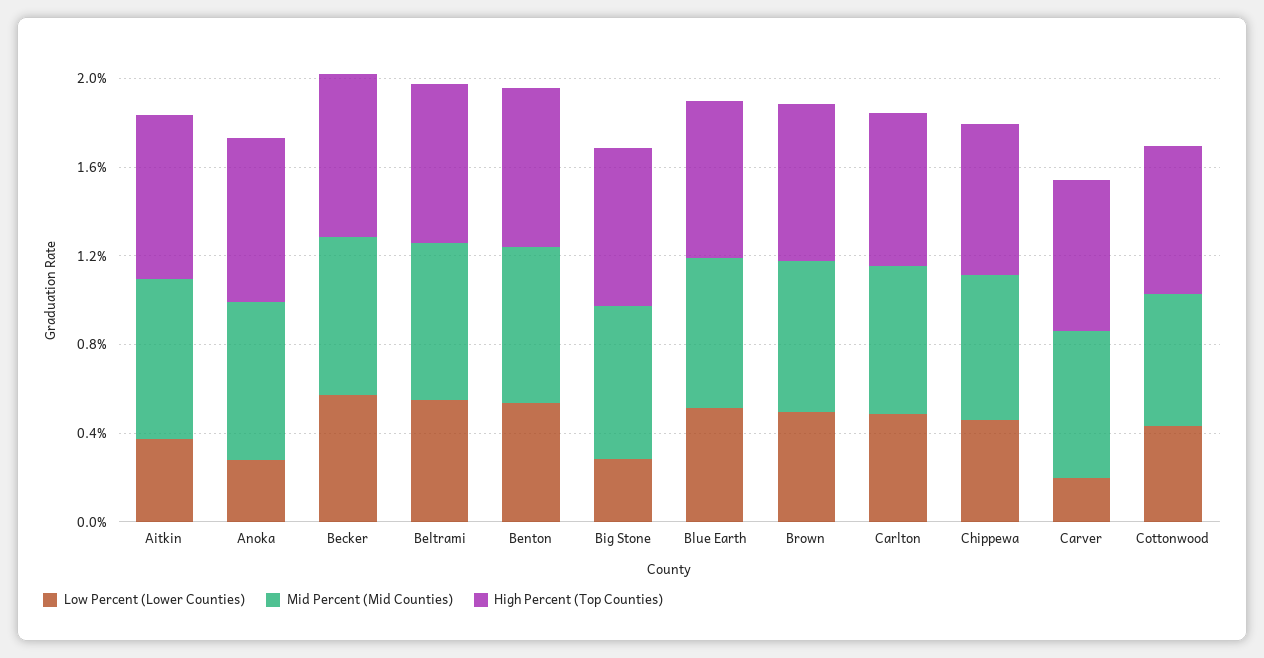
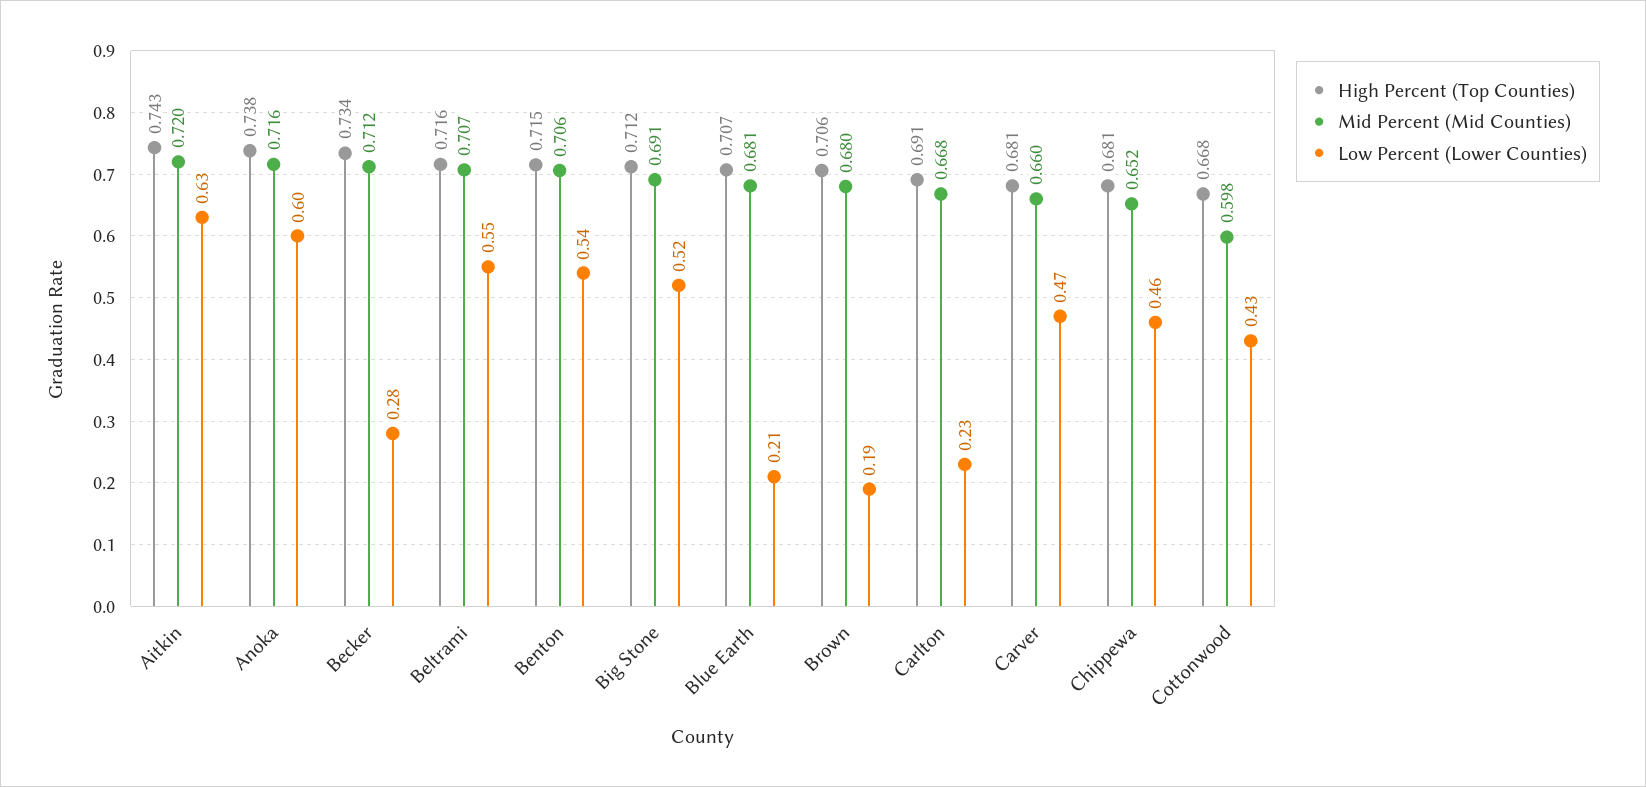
  {
    "Low Percent (Lower Counties)": {
-     "Aitkin": 0.4,
+     "Aitkin": 0.63,
-     "Anoka": 0.3,
+     "Anoka": 0.6,
-     "Becker": 0.6,
+     "Becker": 0.28,
      "Beltrami": 0.55,
      "Benton": 0.54,
-     "Big Stone": 0.3,
+     "Big Stone": 0.52,
-     "Blue Earth": 0.5,
+     "Blue Earth": 0.21,
-     "Brown": 0.5,
+     "Brown": 0.19,
-     "Carlton": 0.5,
+     "Carlton": 0.23,
      "Chippewa": 0.46,
-     "Carver": 0.2,
+     "Carver": 0.47,
      "Cottonwood": 0.43
    },
    "Mid Percent (Mid Counties)": {
      "Aitkin": 0.72,
      "Anoka": 0.716,
      "Becker": 0.712,
      "Beltrami": 0.707,
      "Benton": 0.706,
      "Big Stone": 0.691,
      "Blue Earth": 0.681,
      "Brown": 0.68,
      "Carlton": 0.668,
      "Chippewa": 0.652,
      "Carver": 0.66,
      "Cottonwood": 0.598
    },
    "High Percent (Top Counties)": {
      "Aitkin": 0.743,
      "Anoka": 0.738,
      "Becker": 0.734,
      "Beltrami": 0.716,
      "Benton": 0.715,
      "Big Stone": 0.712,
      "Blue Earth": 0.707,
      "Brown": 0.706,
      "Carlton": 0.691,
      "Chippewa": 0.681,
      "Carver": 0.681,
      "Cottonwood": 0.668
    }
  }

